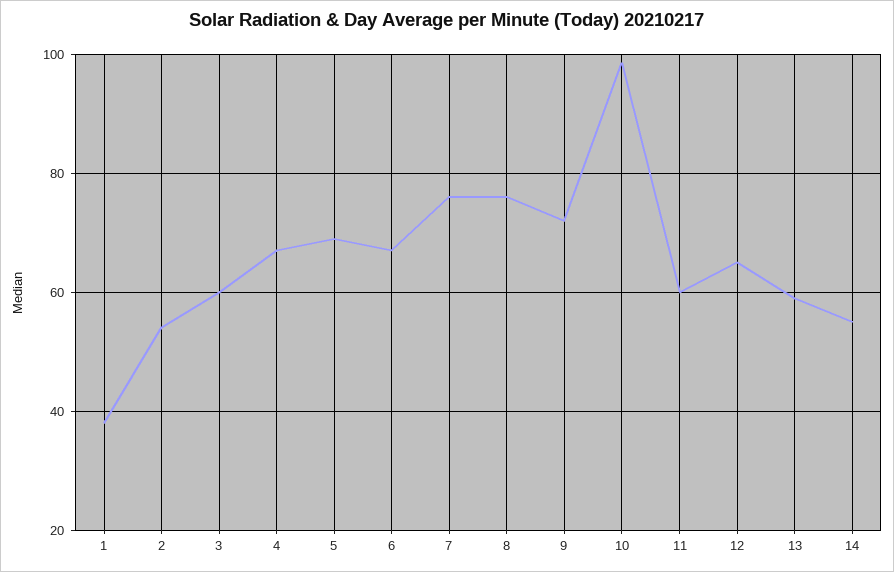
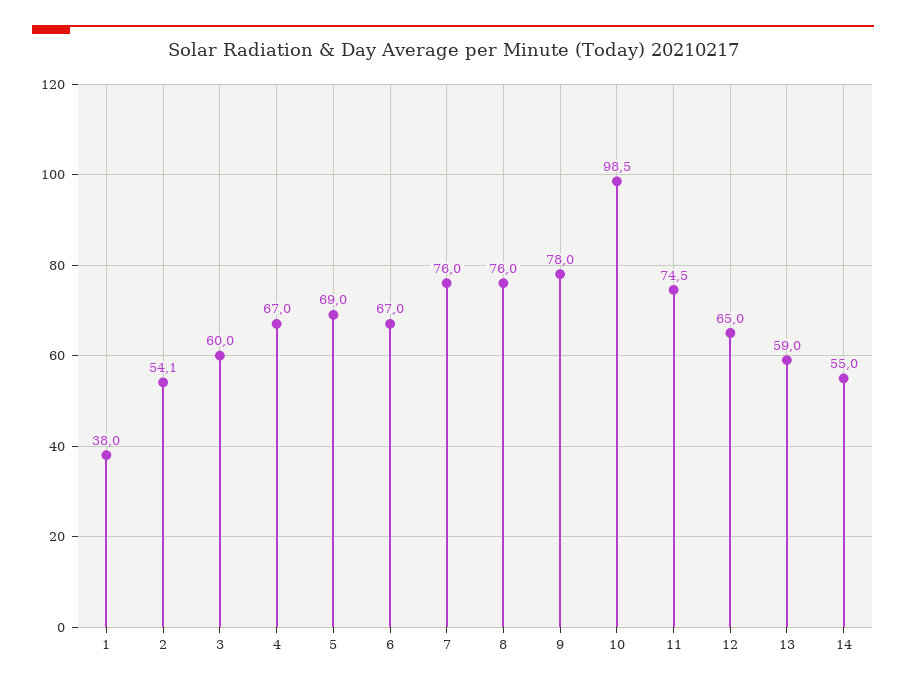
  {
    "1": 38,
    "2": 54.1,
    "3": 60,
    "4": 67,
    "5": 69,
    "6": 67,
    "7": 76,
    "8": 76,
-   "9": 72,
+   "9": 78,
    "10": 98.5,
-   "11": 60,
+   "11": 74.5,
    "12": 65,
    "13": 59,
    "14": 55
  }

